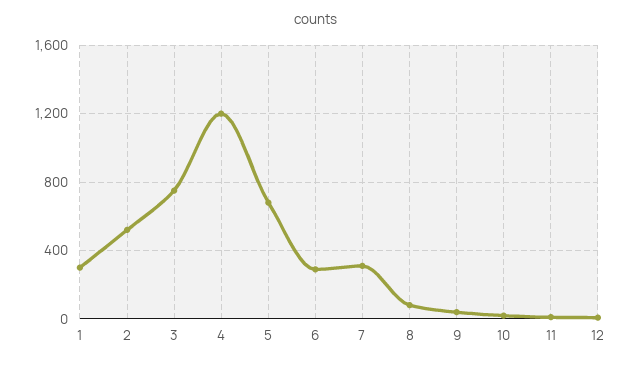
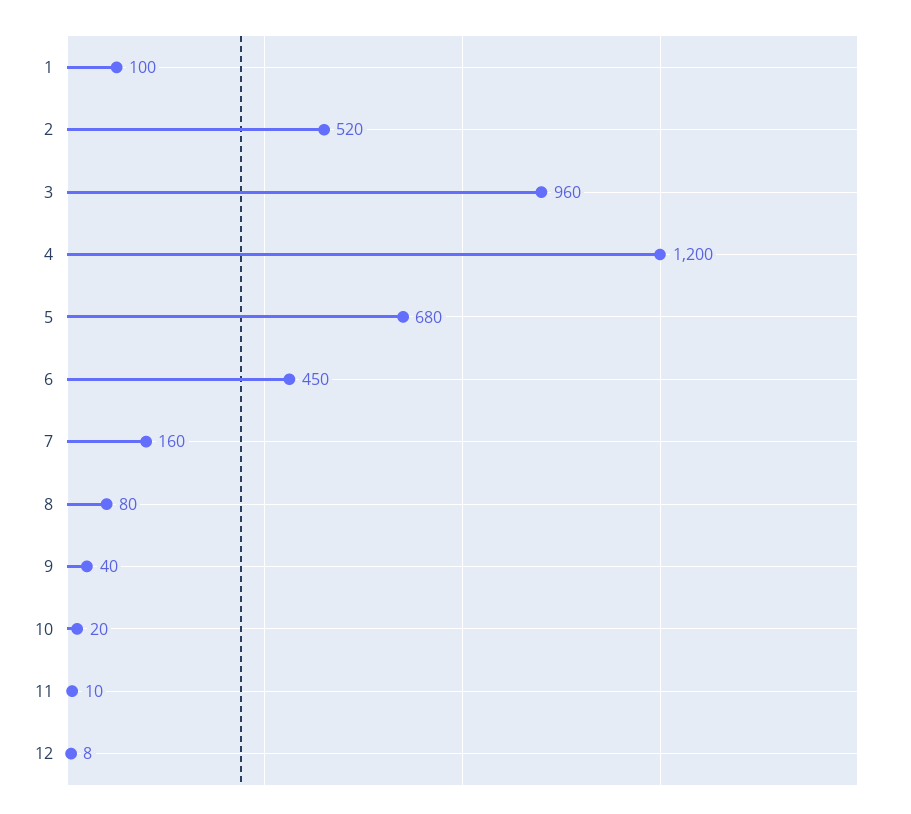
  {
-   "1": 300,
+   "1": 100,
    "2": 520,
-   "3": 750,
+   "3": 960,
    "4": 1200,
    "5": 680,
-   "6": 300,
+   "6": 450,
-   "7": 300,
+   "7": 160,
    "8": 80,
    "9": 40,
    "10": 20,
    "11": 10,
    "12": 8
  }

